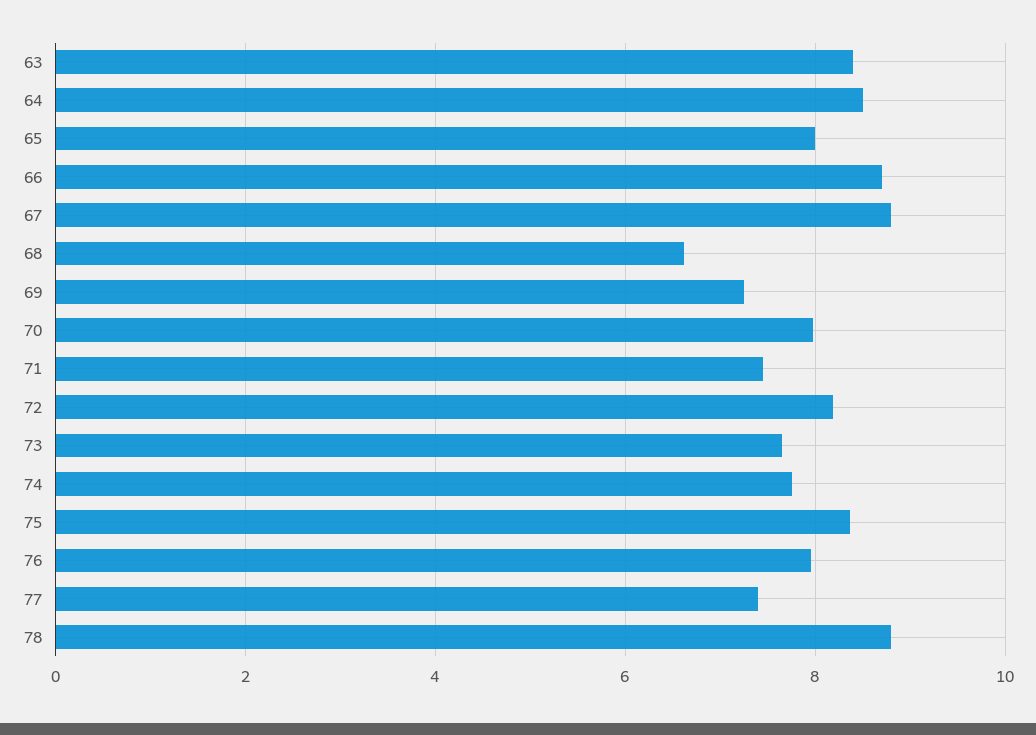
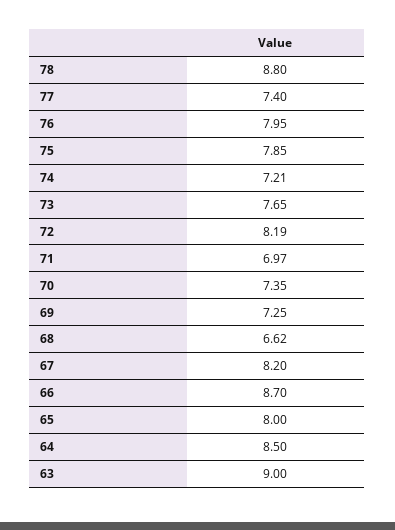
  {
-   "63": 8.4,
+   "63": 9,
    "64": 8.5,
    "65": 8,
    "66": 8.7,
-   "67": 8.8,
+   "67": 8.2,
    "68": 6.62,
    "69": 7.25,
-   "70": 8,
+   "70": 7.35,
-   "71": 7.4,
+   "71": 6.97,
    "72": 8.19,
    "73": 7.65,
-   "74": 7.8,
+   "74": 7.21,
-   "75": 8.4,
+   "75": 7.85,
    "76": 7.95,
    "77": 7.4,
    "78": 8.8
  }

